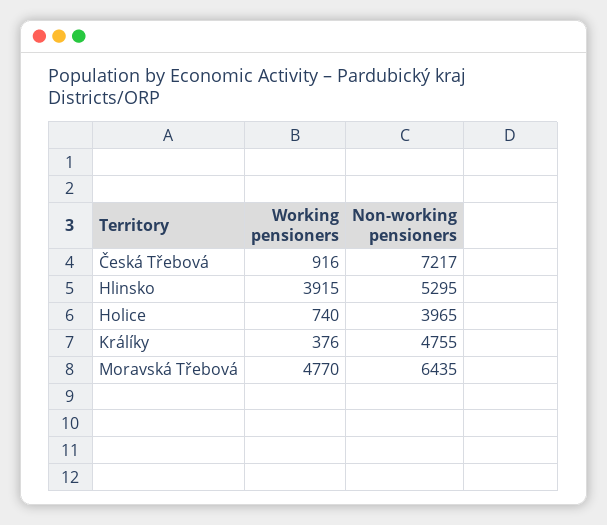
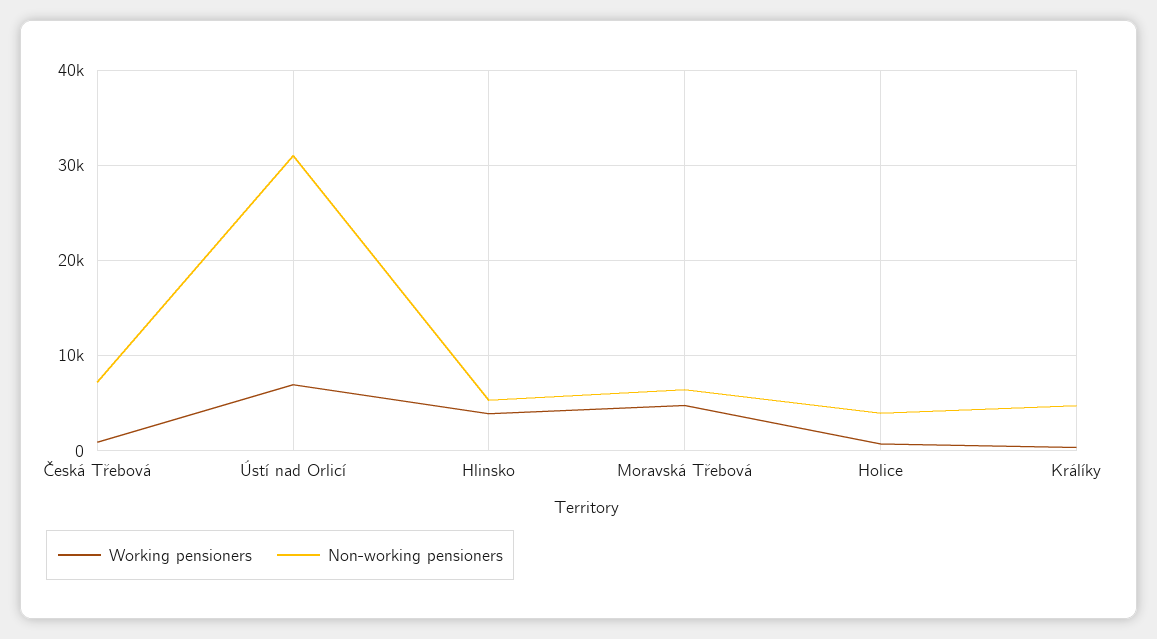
  {
    "Working pensioners": {
      "Česká Třebová": 916,
      "Hlinsko": 3915,
      "Holice": 740,
      "Králíky": 376,
-     "Moravská Třebová": 4770
+     "Moravská Třebová": 4770,
+     "Ústí nad Orlicí": 7000
    },
    "Non-working pensioners": {
      "Česká Třebová": 7217,
      "Hlinsko": 5295,
      "Holice": 3965,
      "Králíky": 4755,
-     "Moravská Třebová": 6435
+     "Moravská Třebová": 6435,
+     "Ústí nad Orlicí": 31000
    }
  }

